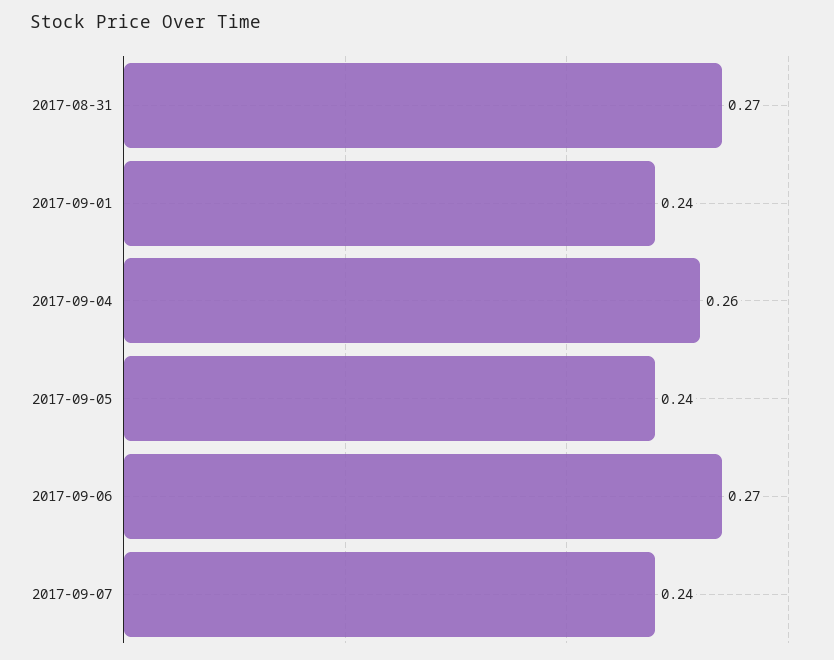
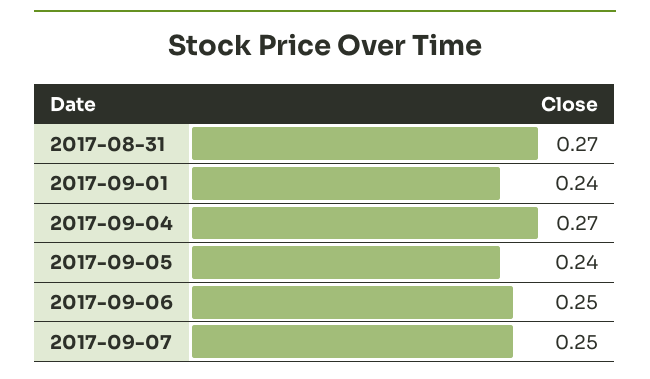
  {
    "2017-08-31": 0.27,
    "2017-09-01": 0.24,
-   "2017-09-04": 0.26,
+   "2017-09-04": 0.27,
    "2017-09-05": 0.24,
-   "2017-09-06": 0.27,
+   "2017-09-06": 0.25,
-   "2017-09-07": 0.24
+   "2017-09-07": 0.25
  }

